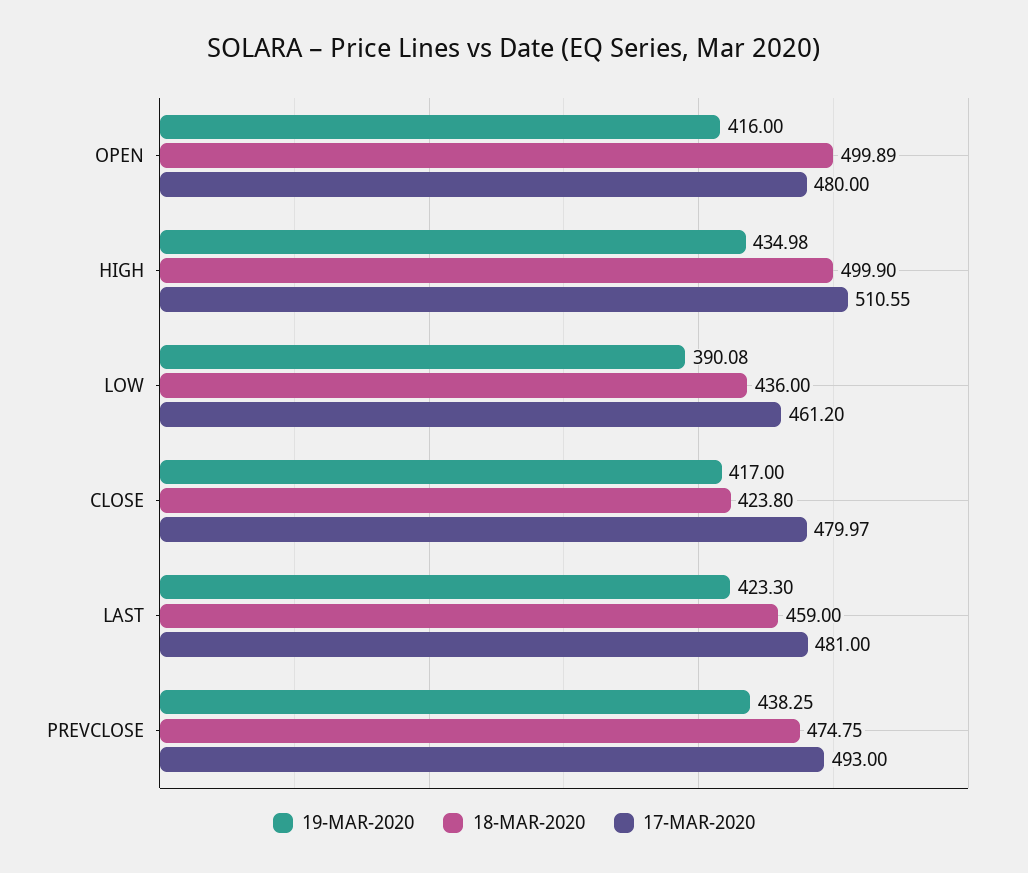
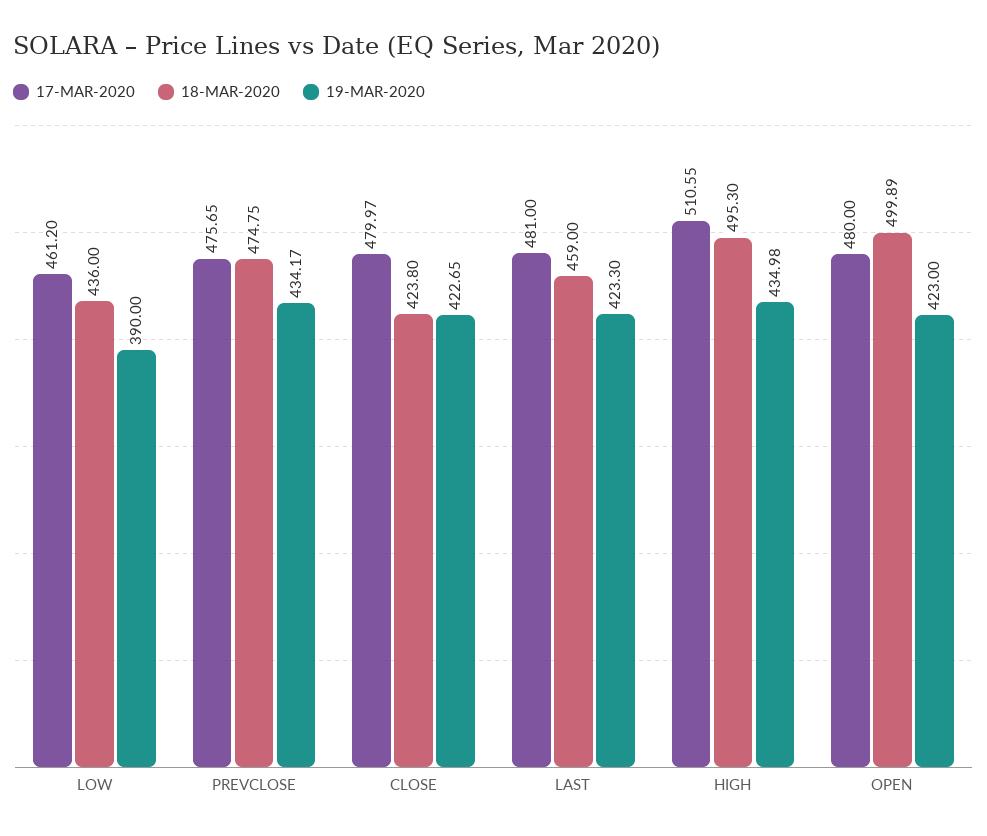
  {
    "19-MAR-2020": {
-     "OPEN": 416,
+     "OPEN": 423,
      "HIGH": 434.98,
-     "LOW": 390.08,
+     "LOW": 390,
-     "CLOSE": 417,
+     "CLOSE": 422.65,
      "LAST": 423.3,
-     "PREVCLOSE": 438.25
+     "PREVCLOSE": 434.17
    },
    "18-MAR-2020": {
      "OPEN": 499.89,
-     "HIGH": 499.9,
+     "HIGH": 495.3,
      "LOW": 436,
      "CLOSE": 423.8,
      "LAST": 459,
      "PREVCLOSE": 474.75
    },
    "17-MAR-2020": {
      "OPEN": 480,
      "HIGH": 510.55,
      "LOW": 461.2,
      "CLOSE": 479.97,
      "LAST": 481,
-     "PREVCLOSE": 493
+     "PREVCLOSE": 475.65
    }
  }

